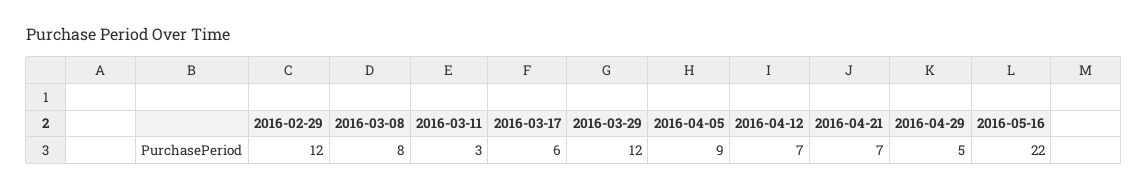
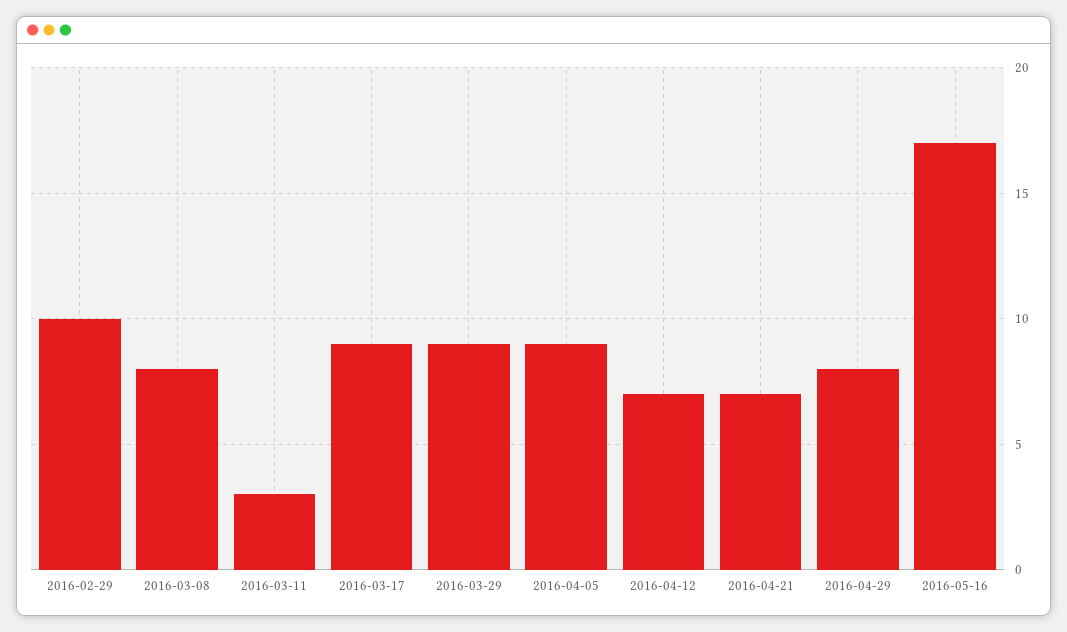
  {
-   "2016-02-29": 12,
+   "2016-02-29": 10,
    "2016-03-08": 8,
    "2016-03-11": 3,
-   "2016-03-17": 6,
+   "2016-03-17": 9,
-   "2016-03-29": 12,
+   "2016-03-29": 9,
    "2016-04-05": 9,
    "2016-04-12": 7,
    "2016-04-21": 7,
-   "2016-04-29": 5,
+   "2016-04-29": 8,
-   "2016-05-16": 22
+   "2016-05-16": 17
  }

